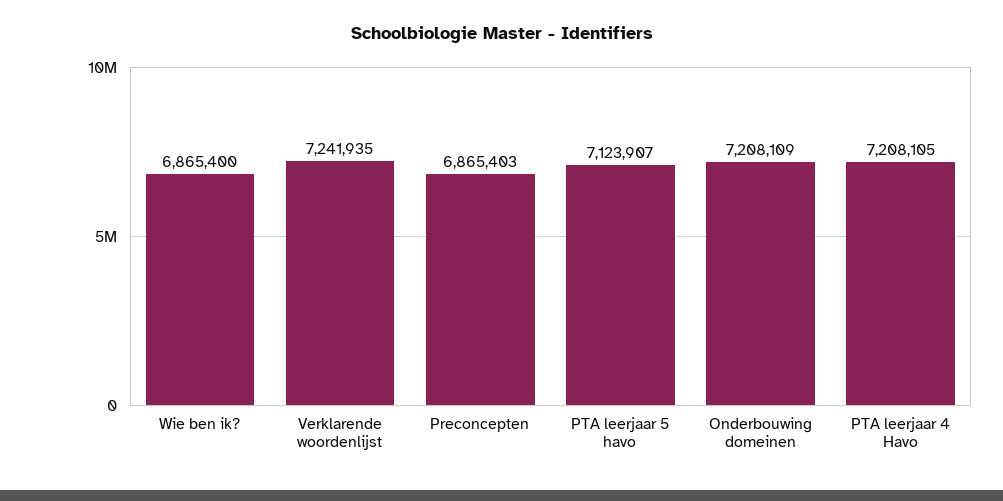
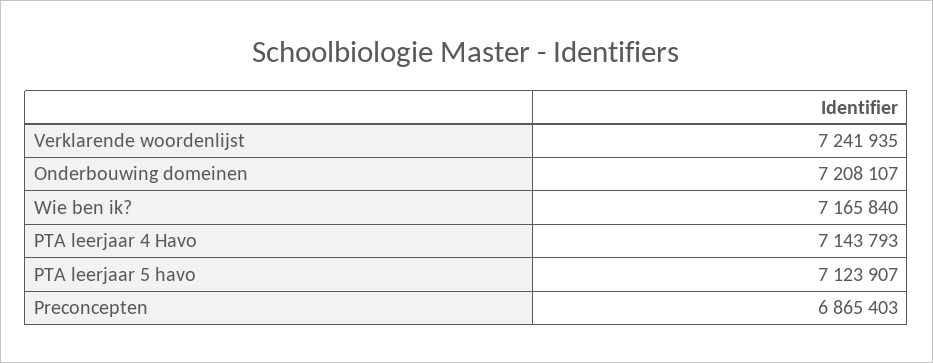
  {
-   "Wie ben ik?": 6865400,
+   "Wie ben ik?": 7165840,
    "Verklarende woordenlijst": 7241935,
    "Preconcepten": 6865403,
    "PTA leerjaar 5 havo": 7123907,
-   "Onderbouwing domeinen": 7208109,
+   "Onderbouwing domeinen": 7208107,
-   "PTA leerjaar 4 Havo": 7208105
+   "PTA leerjaar 4 Havo": 7143793
  }

